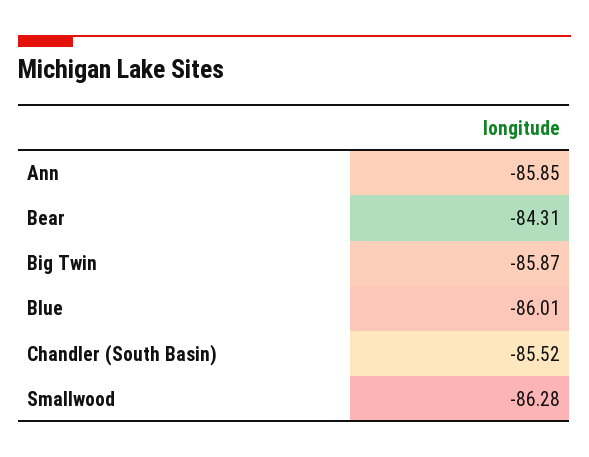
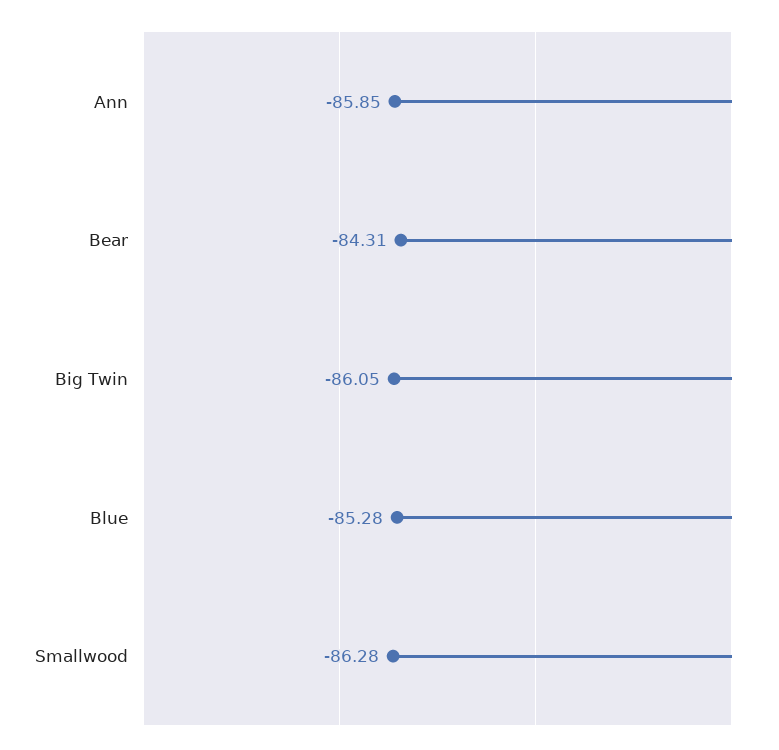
  {
    "Ann": -85.85,
    "Bear": -84.31,
-   "Big Twin": -85.87,
+   "Big Twin": -86.05,
-   "Blue": -86.01,
+   "Blue": -85.28,
-   "Chandler (South Basin)": -85.52,
    "Smallwood": -86.28
  }

